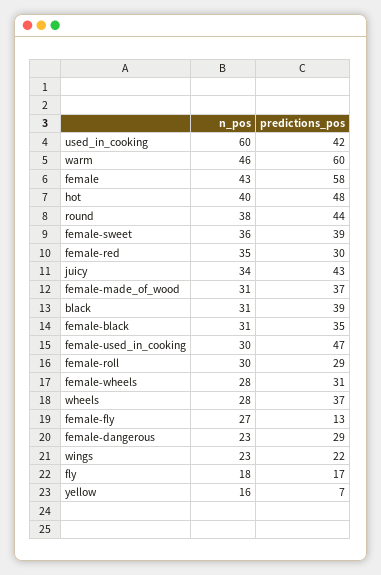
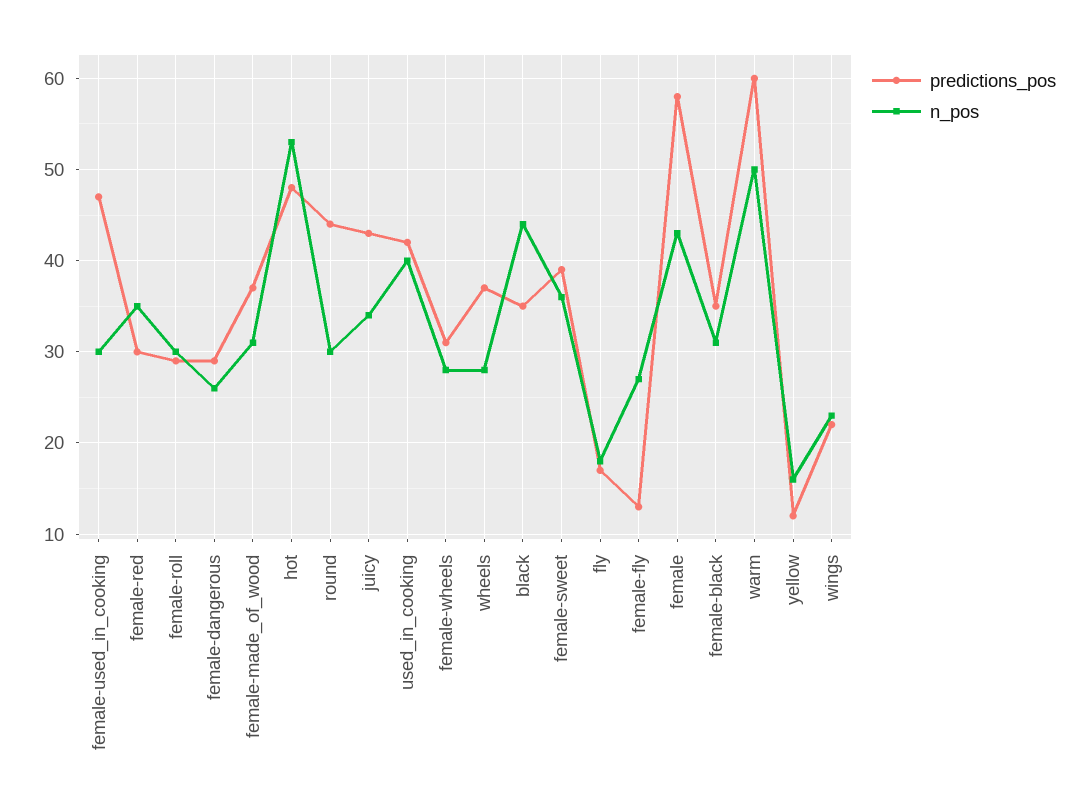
  {
    "n_pos": {
-     "used_in_cooking": 60,
+     "used_in_cooking": 40,
-     "warm": 46,
+     "warm": 50,
      "female": 43,
-     "hot": 40,
+     "hot": 53,
-     "round": 38,
+     "round": 30,
      "female-sweet": 36,
      "female-red": 35,
      "juicy": 34,
      "female-made_of_wood": 31,
-     "black": 31,
+     "black": 44,
      "female-black": 31,
      "female-used_in_cooking": 30,
      "female-roll": 30,
      "female-wheels": 28,
      "wheels": 28,
      "female-fly": 27,
-     "female-dangerous": 23,
+     "female-dangerous": 26,
      "wings": 23,
      "fly": 18,
      "yellow": 16
    },
    "predictions_pos": {
      "used_in_cooking": 42,
      "warm": 60,
      "female": 58,
      "hot": 48,
      "round": 44,
      "female-sweet": 39,
      "female-red": 30,
      "juicy": 43,
      "female-made_of_wood": 37,
-     "black": 39,
+     "black": 35,
      "female-black": 35,
      "female-used_in_cooking": 47,
      "female-roll": 29,
      "female-wheels": 31,
      "wheels": 37,
      "female-fly": 13,
      "female-dangerous": 29,
      "wings": 22,
      "fly": 17,
-     "yellow": 7
+     "yellow": 12
    }
  }

